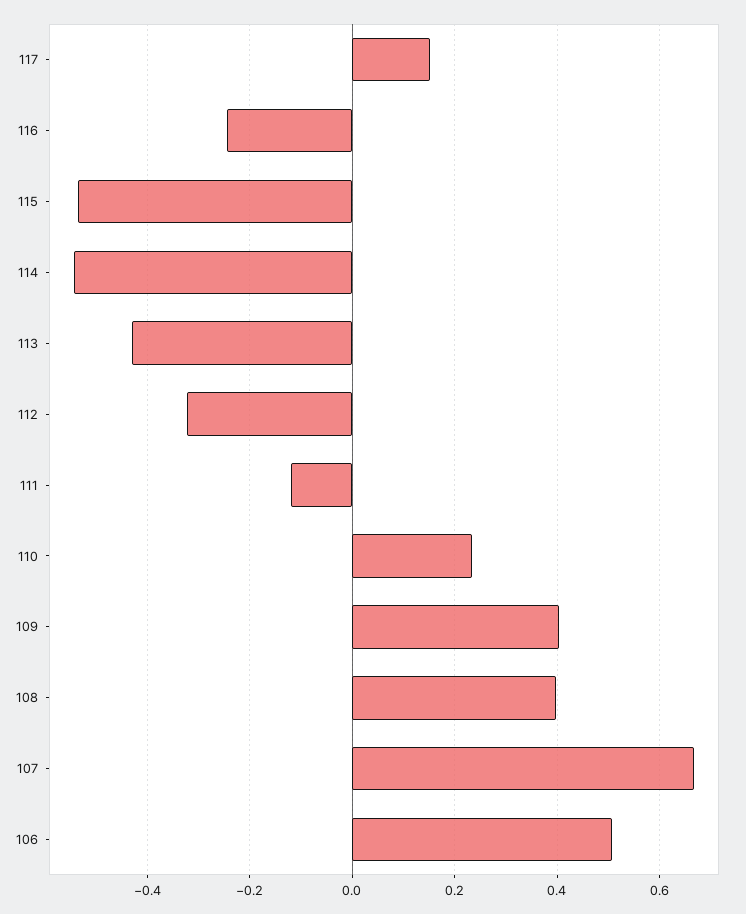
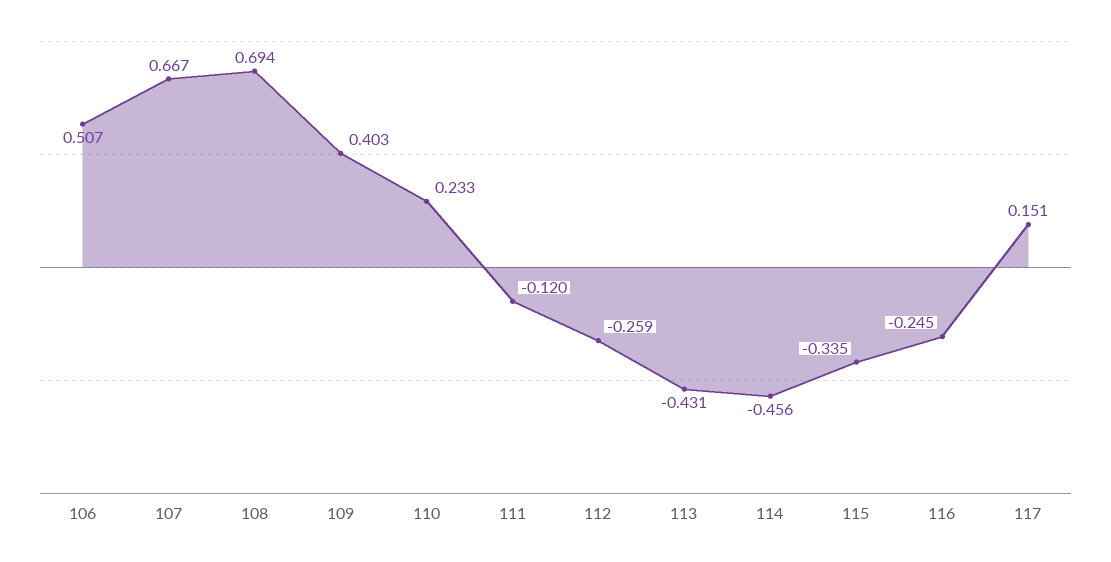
  {
    "117": 0.151,
    "116": -0.245,
-   "115": -0.54,
+   "115": -0.335,
-   "114": -0.54,
+   "114": -0.456,
    "113": -0.431,
-   "112": -0.32,
+   "112": -0.259,
    "111": -0.12,
    "110": 0.233,
    "109": 0.403,
-   "108": 0.4,
+   "108": 0.694,
    "107": 0.667,
    "106": 0.507
  }

